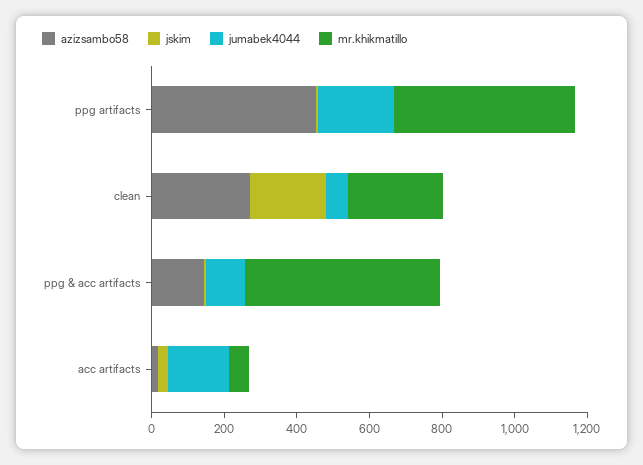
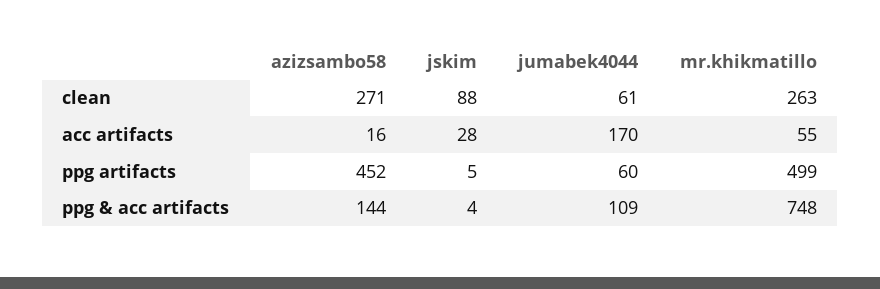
  {
    "azizsambo58": {
      "ppg artifacts": 452,
      "clean": 271,
      "ppg & acc artifacts": 144,
      "acc artifacts": 16
    },
    "jskim": {
      "ppg artifacts": 5,
-     "clean": 200,
+     "clean": 88,
      "ppg & acc artifacts": 4,
      "acc artifacts": 28
    },
    "jumabek4044": {
-     "ppg artifacts": 200,
+     "ppg artifacts": 60,
      "clean": 61,
      "ppg & acc artifacts": 109,
      "acc artifacts": 170
    },
    "mr.khikmatillo": {
      "ppg artifacts": 499,
      "clean": 263,
-     "ppg & acc artifacts": 550,
+     "ppg & acc artifacts": 748,
      "acc artifacts": 55
    }
  }

